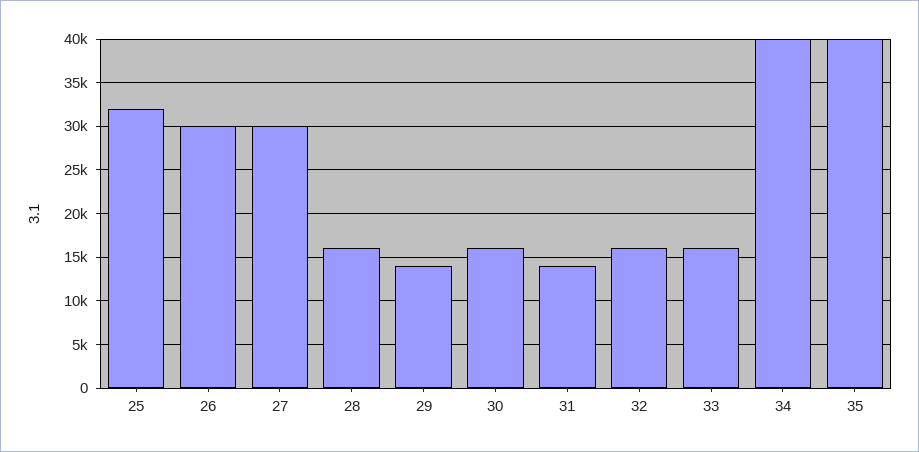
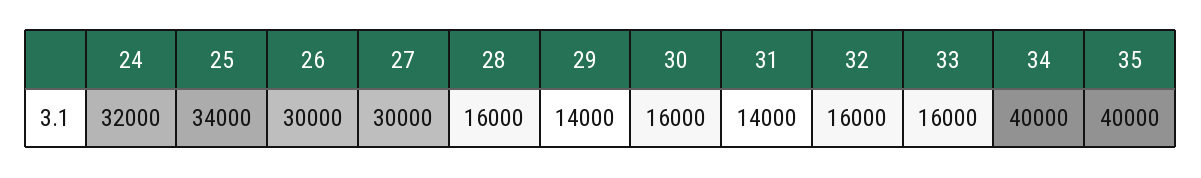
  {
-   "25": 32000,
+   "25": 34000,
    "26": 30000,
    "27": 30000,
    "28": 16000,
    "29": 14000,
    "30": 16000,
    "31": 14000,
    "32": 16000,
    "33": 16000,
    "34": 40000,
-   "35": 40000
+   "35": 40000,
+   "24": 32000
  }

